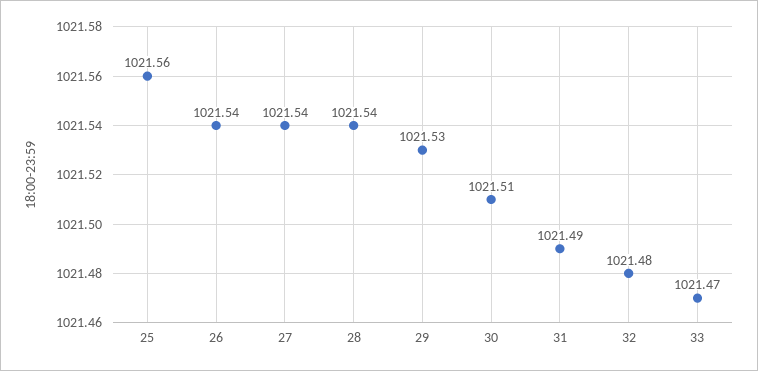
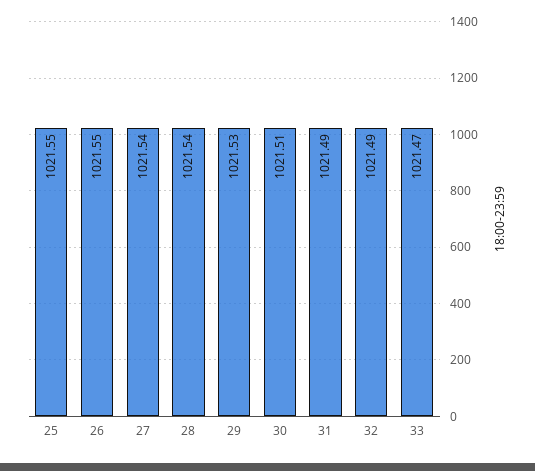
  {
-   "25": 1021.56,
+   "25": 1021.55,
-   "26": 1021.54,
+   "26": 1021.55,
    "27": 1021.54,
    "28": 1021.54,
    "29": 1021.53,
    "30": 1021.51,
    "31": 1021.49,
-   "32": 1021.48,
+   "32": 1021.49,
    "33": 1021.47
  }

